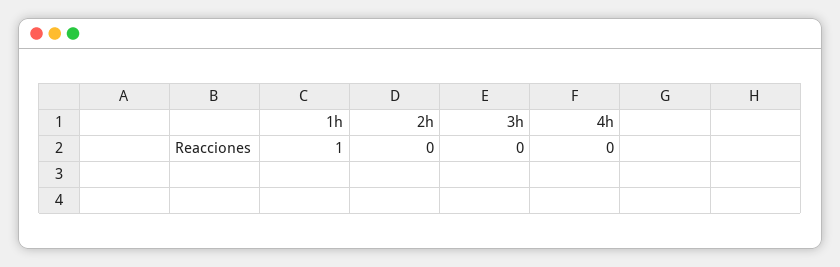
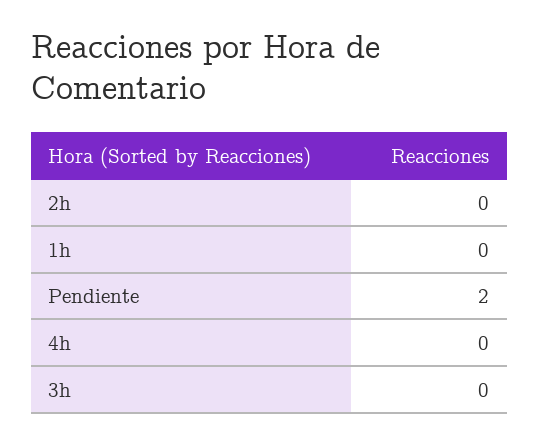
  {
-   "1h": 1,
+   "1h": 0,
    "2h": 0,
    "3h": 0,
-   "4h": 0
+   "4h": 0,
+   "Pendiente": 2
  }

